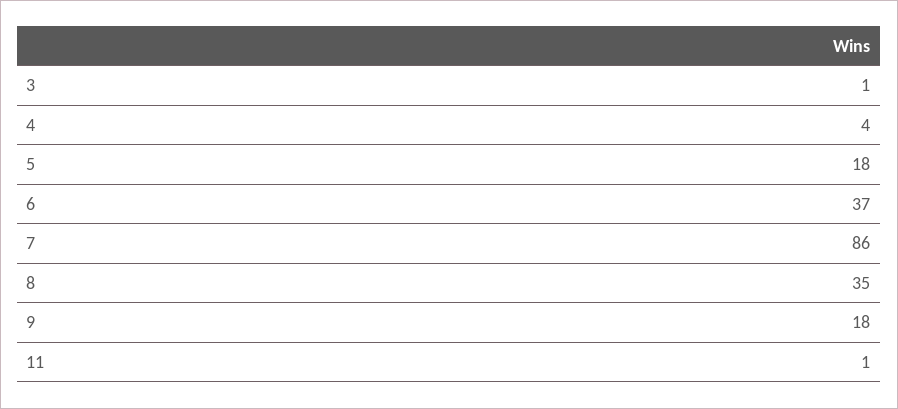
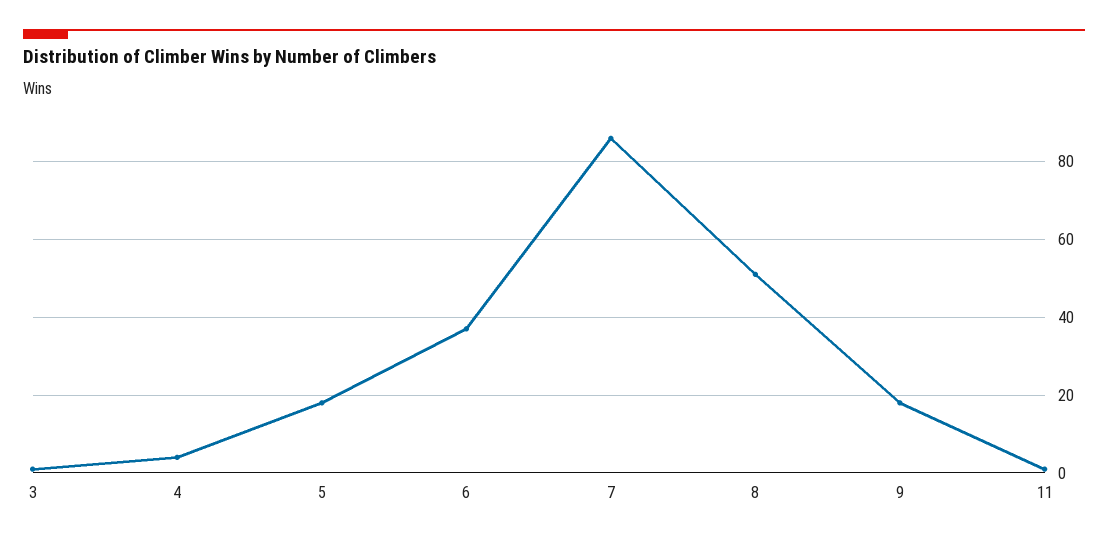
  {
    "3": 1,
    "4": 4,
    "5": 18,
    "6": 37,
    "7": 86,
-   "8": 35,
+   "8": 50,
    "9": 18,
    "11": 1
  }

